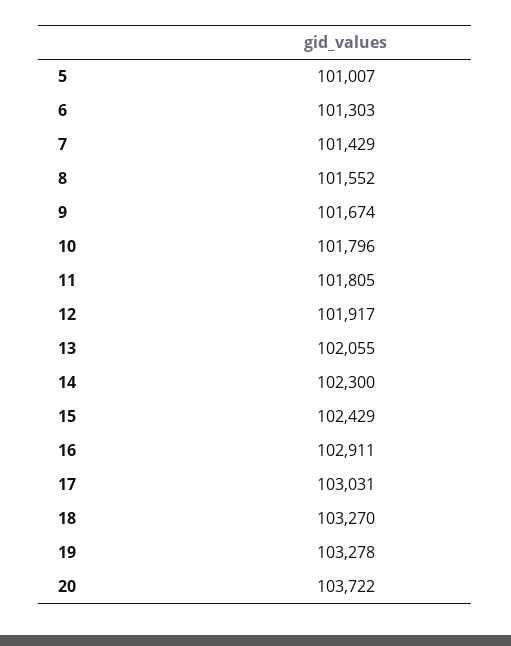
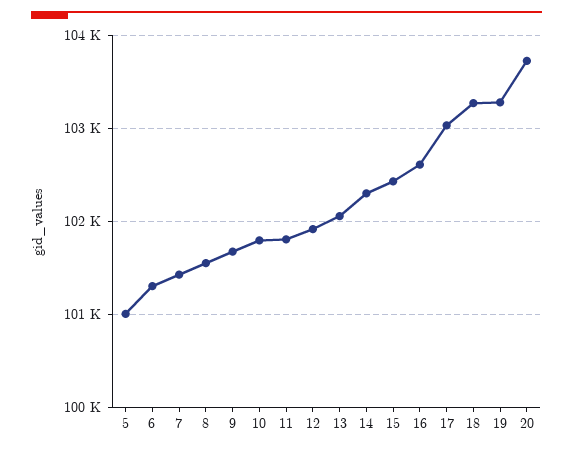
  {
    "5": 101007,
    "6": 101303,
    "7": 101429,
    "8": 101552,
    "9": 101674,
    "10": 101796,
    "11": 101805,
    "12": 101917,
    "13": 102055,
    "14": 102300,
    "15": 102429,
-   "16": 102911,
+   "16": 102600,
    "17": 103031,
    "18": 103270,
    "19": 103278,
    "20": 103722
  }

